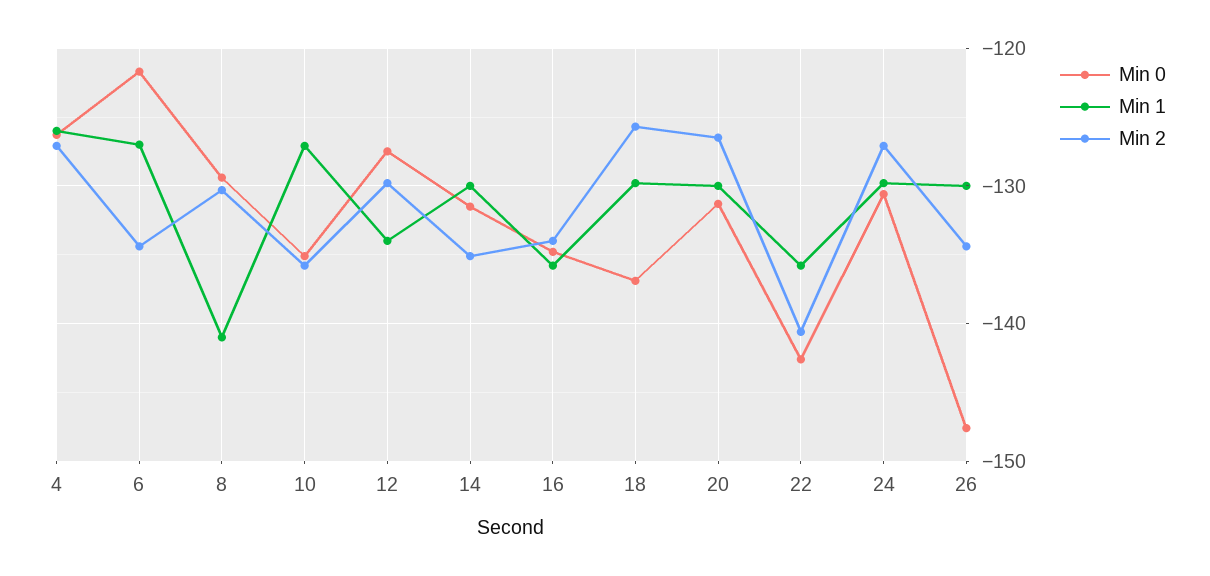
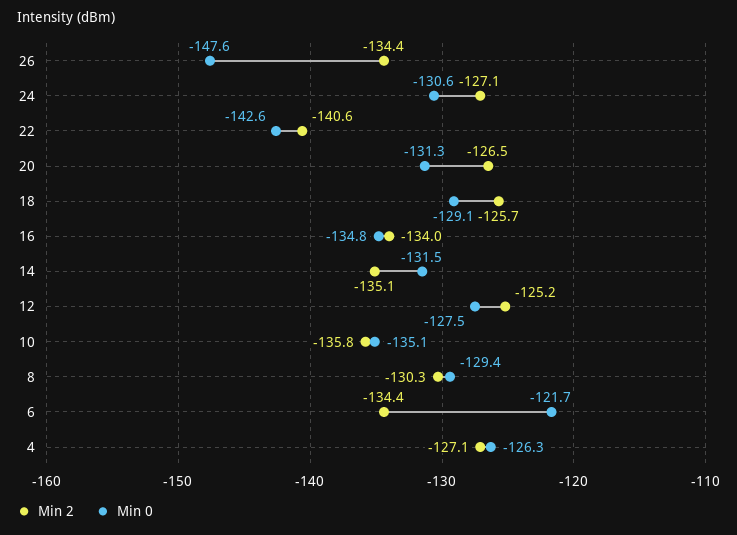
  {
    "Min 0": {
      "4": -126.3,
      "6": -121.7,
      "8": -129.4,
      "10": -135.1,
      "12": -127.5,
      "14": -131.5,
      "16": -134.8,
-     "18": -137,
+     "18": -129.1,
      "20": -131.3,
      "22": -142.6,
      "24": -130.6,
      "26": -147.6
    },
-   "Min 1": {
-     "4": -126,
-     "6": -127,
-     "8": -141,
-     "10": -127,
-     "12": -134,
-     "14": -130,
-     "16": -136,
-     "18": -130,
-     "20": -130,
-     "22": -136,
-     "24": -130,
-     "26": -130
-   },
    "Min 2": {
      "4": -127.1,
      "6": -134.4,
      "8": -130.3,
      "10": -135.8,
-     "12": -130,
+     "12": -125.2,
      "14": -135.1,
      "16": -134,
      "18": -125.7,
      "20": -126.5,
      "22": -140.6,
      "24": -127.1,
      "26": -134.4
    }
  }

